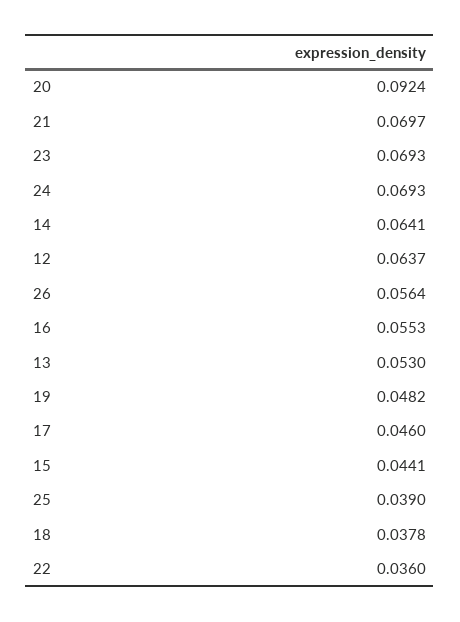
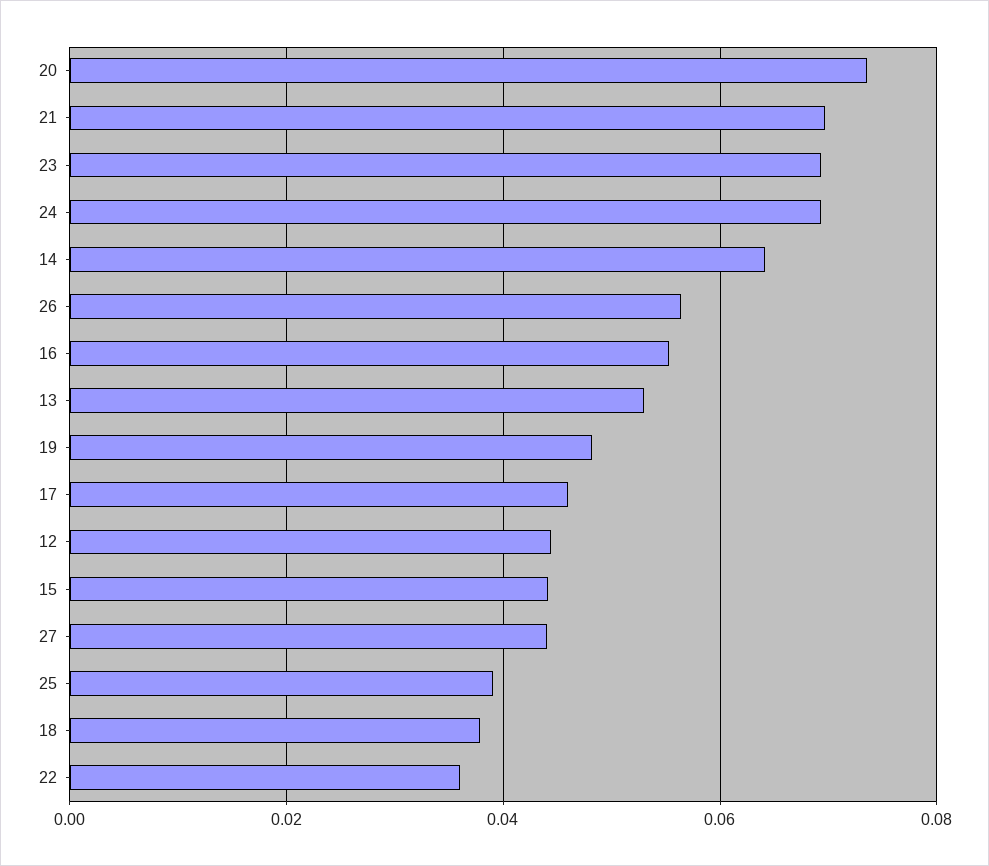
  {
-   "20": 0.0924,
+   "20": 0.074,
    "21": 0.0697,
    "23": 0.0693,
    "24": 0.0693,
    "14": 0.0641,
-   "12": 0.0637,
+   "12": 0.044,
    "26": 0.0564,
    "16": 0.0553,
    "13": 0.053,
    "19": 0.0482,
    "17": 0.046,
    "15": 0.0441,
    "25": 0.039,
    "18": 0.0378,
-   "22": 0.036
+   "22": 0.036,
+   "27": 0.044
  }

